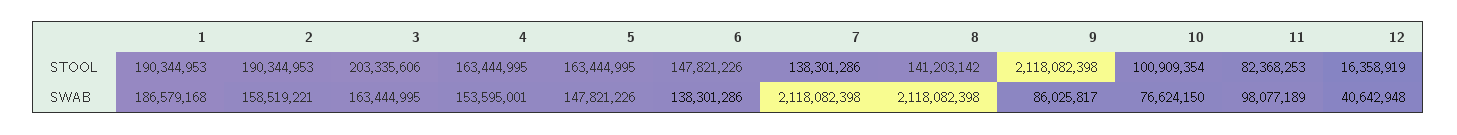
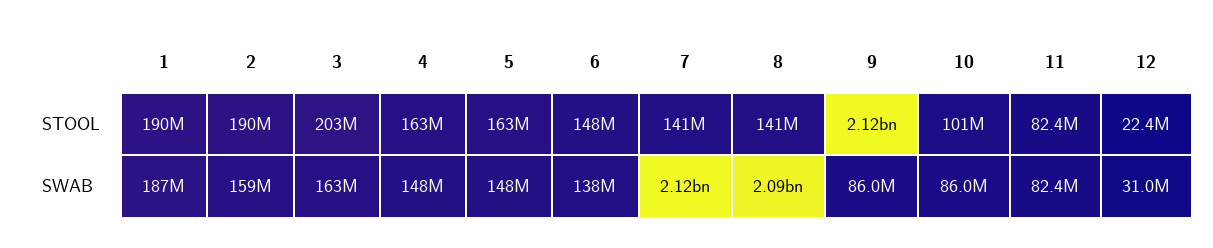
  {
    "1": {
      "STOOL": 190344953,
      "SWAB": 186579168
    },
    "2": {
      "STOOL": 190344953,
      "SWAB": 158519221
    },
    "3": {
      "STOOL": 203335606,
      "SWAB": 163444995
    },
    "4": {
      "STOOL": 163444995,
-     "SWAB": 153595001
+     "SWAB": 148000000
    },
    "5": {
      "STOOL": 163444995,
      "SWAB": 147821226
    },
    "6": {
      "STOOL": 147821226,
      "SWAB": 138301286
    },
    "7": {
-     "STOOL": 138301286,
+     "STOOL": 141000000,
      "SWAB": 2118082398
    },
    "8": {
      "STOOL": 141203142,
-     "SWAB": 2118082398
+     "SWAB": 2090000000
    },
    "9": {
      "STOOL": 2118082398,
      "SWAB": 86025817
    },
    "10": {
      "STOOL": 100909354,
-     "SWAB": 76624150
+     "SWAB": 86000000
    },
    "11": {
      "STOOL": 82368253,
-     "SWAB": 98077189
+     "SWAB": 82400000
    },
    "12": {
-     "STOOL": 16358919,
+     "STOOL": 22400000,
-     "SWAB": 40642948
+     "SWAB": 31000000
    }
  }

